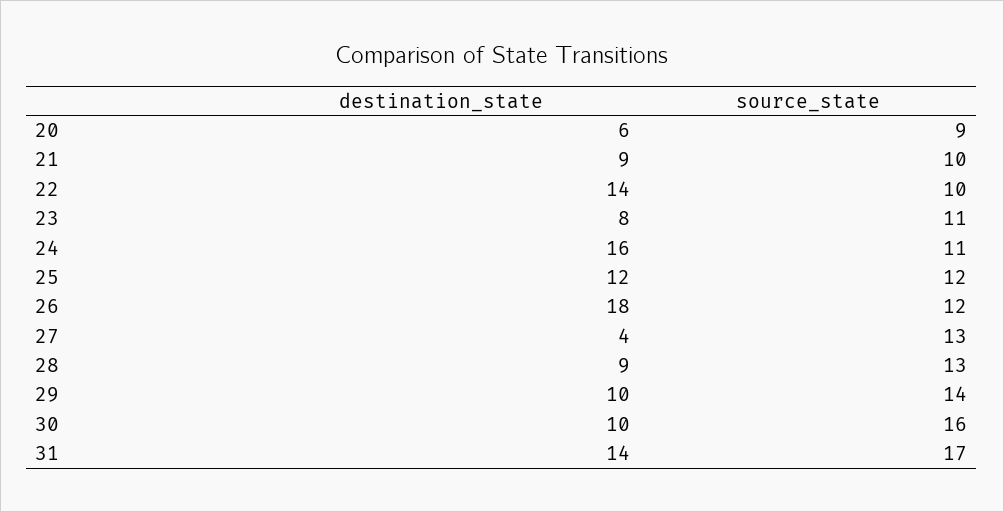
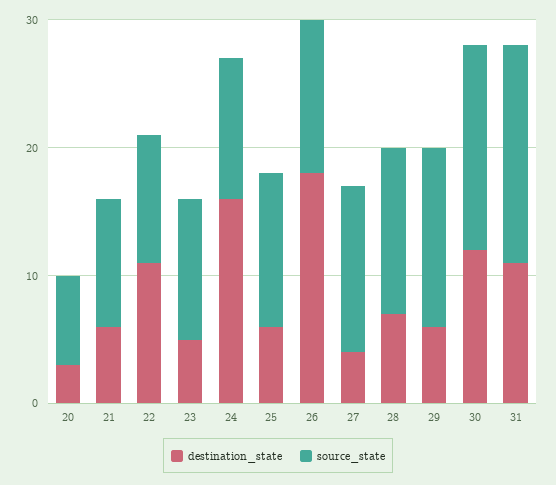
  {
    "destination_state": {
-     "20": 6,
+     "20": 3,
-     "21": 9,
+     "21": 6,
-     "22": 14,
+     "22": 11,
-     "23": 8,
+     "23": 5,
      "24": 16,
-     "25": 12,
+     "25": 6,
      "26": 18,
      "27": 4,
-     "28": 9,
+     "28": 7,
-     "29": 10,
+     "29": 6,
-     "30": 10,
+     "30": 12,
-     "31": 14
+     "31": 11
    },
    "source_state": {
-     "20": 9,
+     "20": 7,
      "21": 10,
      "22": 10,
      "23": 11,
      "24": 11,
      "25": 12,
      "26": 12,
      "27": 13,
      "28": 13,
      "29": 14,
      "30": 16,
      "31": 17
    }
  }

